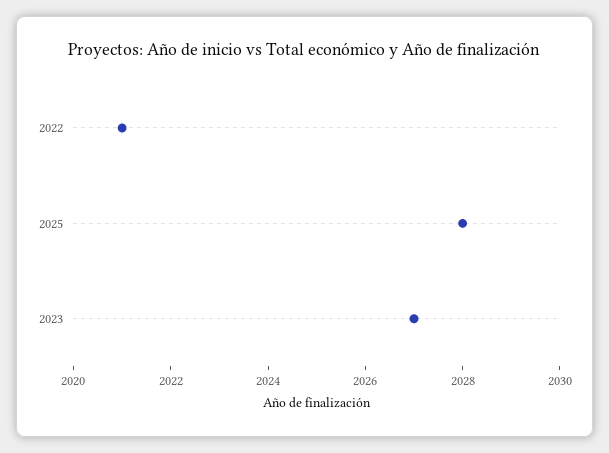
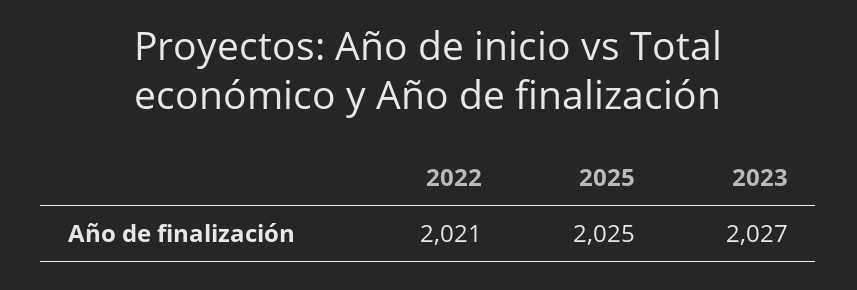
  {
    "2022": 2021,
-   "2025": 2028,
+   "2025": 2025,
    "2023": 2027
  }

